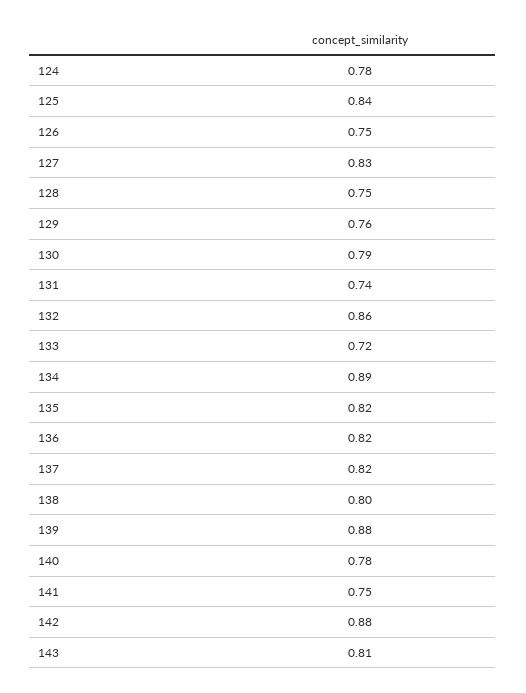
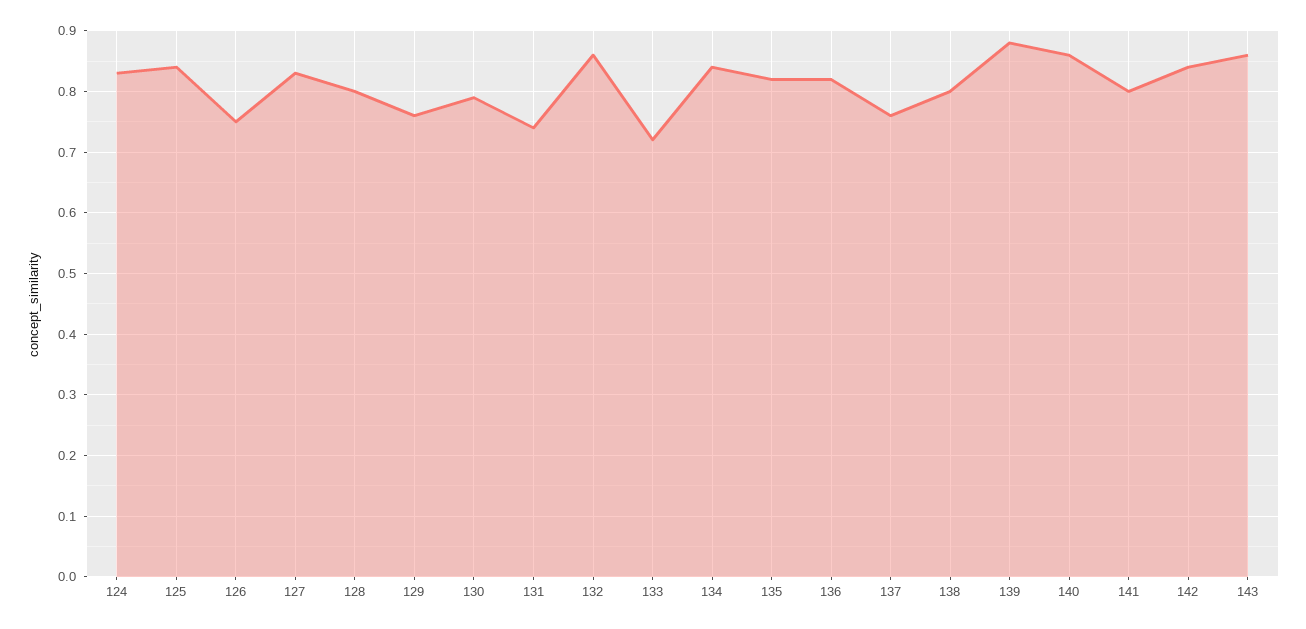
  {
-   "124": 0.78,
+   "124": 0.83,
    "125": 0.84,
    "126": 0.75,
    "127": 0.83,
-   "128": 0.75,
+   "128": 0.8,
    "129": 0.76,
    "130": 0.79,
    "131": 0.74,
    "132": 0.86,
    "133": 0.72,
-   "134": 0.89,
+   "134": 0.84,
    "135": 0.82,
    "136": 0.82,
-   "137": 0.82,
+   "137": 0.76,
    "138": 0.8,
    "139": 0.88,
-   "140": 0.78,
+   "140": 0.86,
-   "141": 0.75,
+   "141": 0.8,
-   "142": 0.88,
+   "142": 0.84,
-   "143": 0.81
+   "143": 0.86
  }

